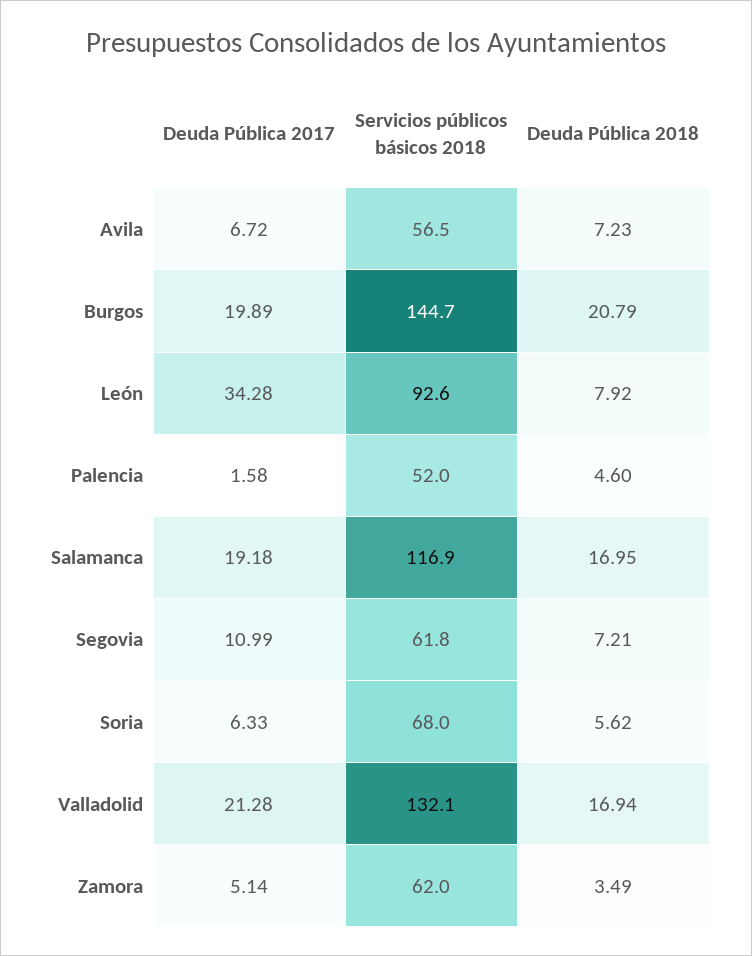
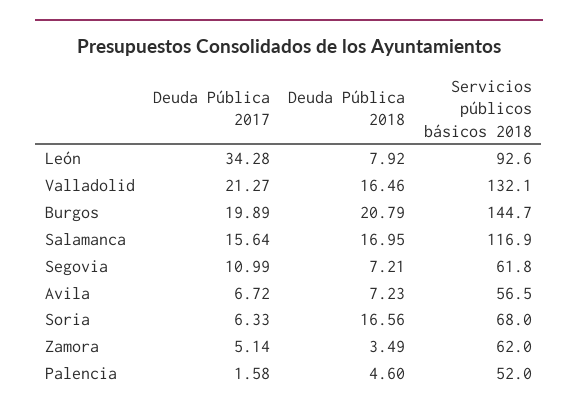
  {
    "Deuda Pública 2017": {
      "Avila": 6.72,
      "Burgos": 19.89,
      "León": 34.28,
      "Palencia": 1.58,
-     "Salamanca": 19.18,
+     "Salamanca": 15.64,
      "Segovia": 10.99,
      "Soria": 6.33,
-     "Valladolid": 21.28,
+     "Valladolid": 21.27,
      "Zamora": 5.14
    },
    "Servicios públicos básicos 2018": {
      "Avila": 56.5,
      "Burgos": 144.7,
      "León": 92.6,
      "Palencia": 52,
      "Salamanca": 116.9,
      "Segovia": 61.8,
      "Soria": 68,
      "Valladolid": 132.1,
      "Zamora": 62
    },
    "Deuda Pública 2018": {
      "Avila": 7.23,
      "Burgos": 20.79,
      "León": 7.92,
      "Palencia": 4.6,
      "Salamanca": 16.95,
      "Segovia": 7.21,
-     "Soria": 5.62,
+     "Soria": 16.56,
-     "Valladolid": 16.94,
+     "Valladolid": 16.46,
      "Zamora": 3.49
    }
  }

